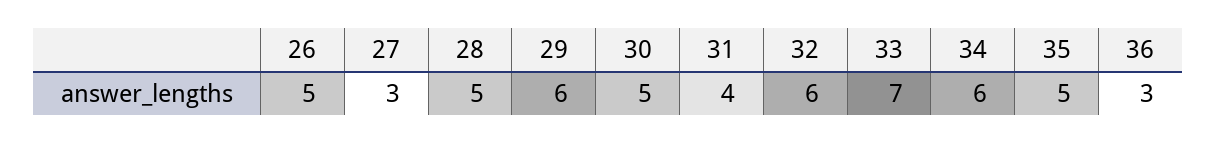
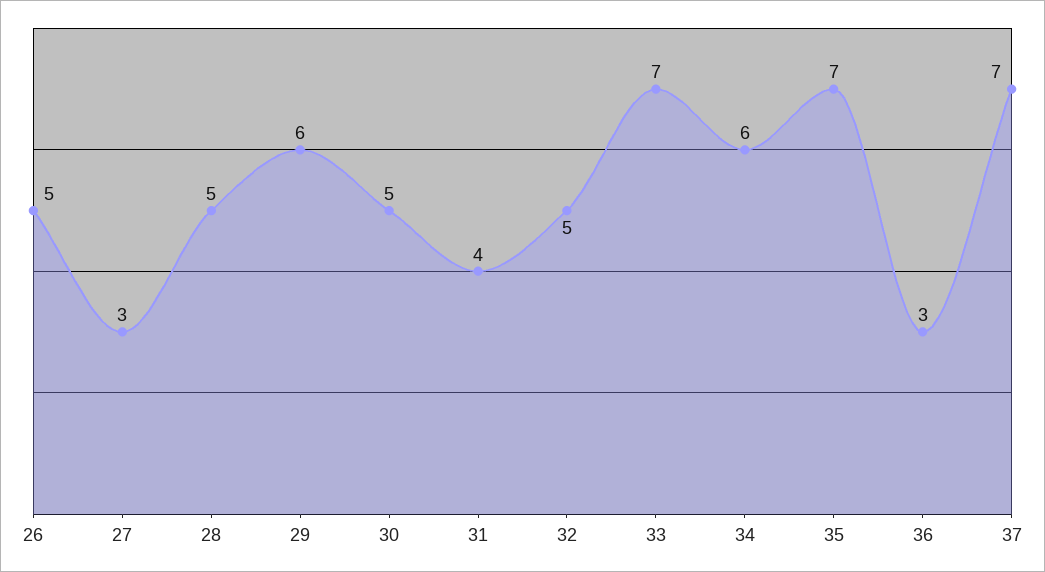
  {
    "26": 5,
    "27": 3,
    "28": 5,
    "29": 6,
    "30": 5,
    "31": 4,
-   "32": 6,
+   "32": 5,
    "33": 7,
    "34": 6,
-   "35": 5,
+   "35": 7,
-   "36": 3
+   "36": 3,
+   "37": 7
  }

